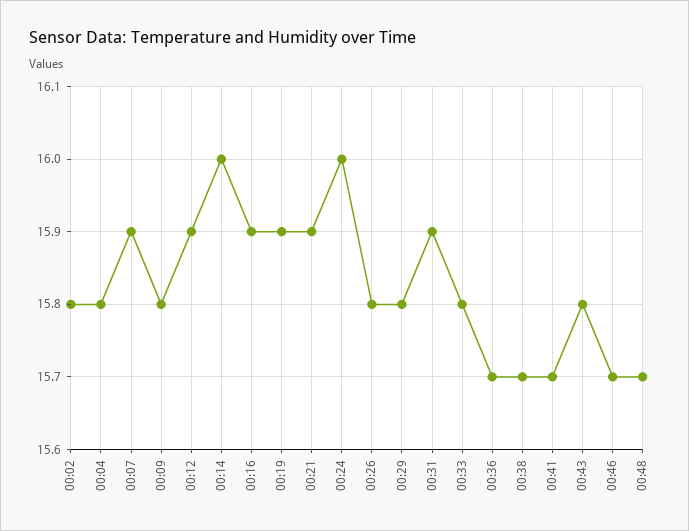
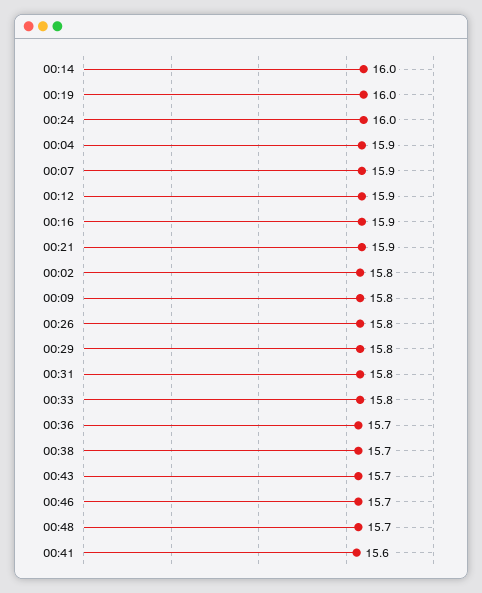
  {
    "00:02": 15.8,
-   "00:04": 15.8,
+   "00:04": 15.9,
    "00:07": 15.9,
    "00:09": 15.8,
    "00:12": 15.9,
    "00:14": 16,
    "00:16": 15.9,
-   "00:19": 15.9,
+   "00:19": 16,
    "00:21": 15.9,
    "00:24": 16,
    "00:26": 15.8,
    "00:29": 15.8,
-   "00:31": 15.9,
+   "00:31": 15.8,
    "00:33": 15.8,
    "00:36": 15.7,
    "00:38": 15.7,
-   "00:41": 15.7,
+   "00:41": 15.6,
-   "00:43": 15.8,
+   "00:43": 15.7,
    "00:46": 15.7,
    "00:48": 15.7
  }

